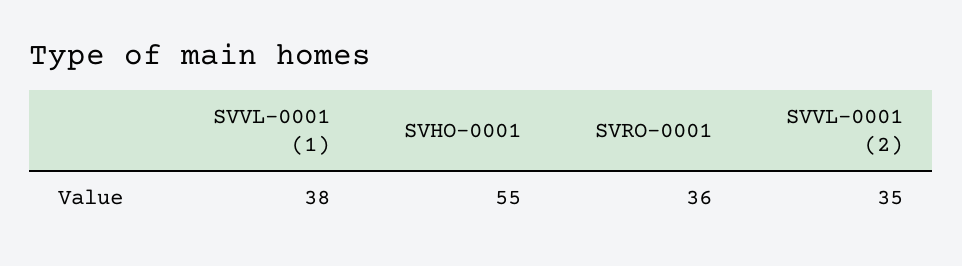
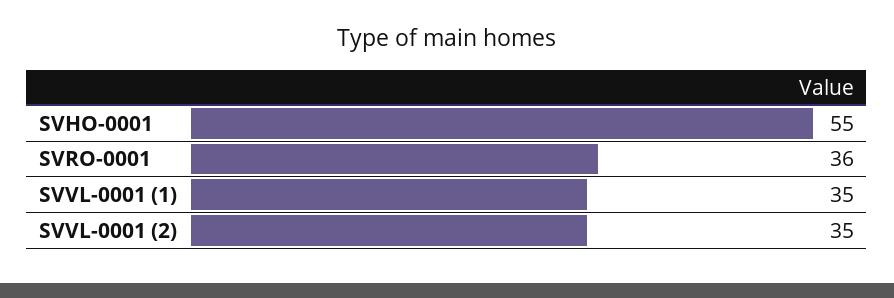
  {
-   "SVVL-0001 (1)": 38,
+   "SVVL-0001 (1)": 35,
    "SVHO-0001": 55,
    "SVRO-0001": 36,
    "SVVL-0001 (2)": 35
  }

